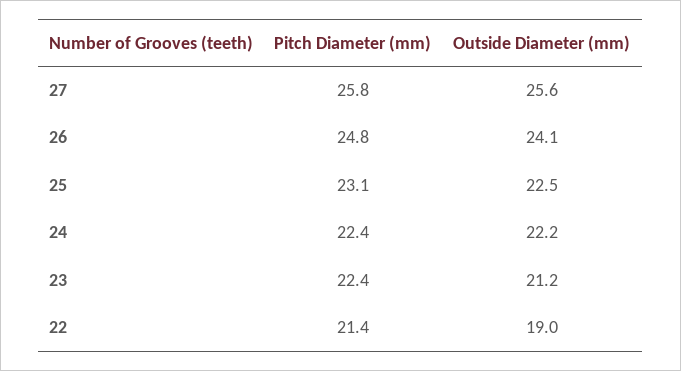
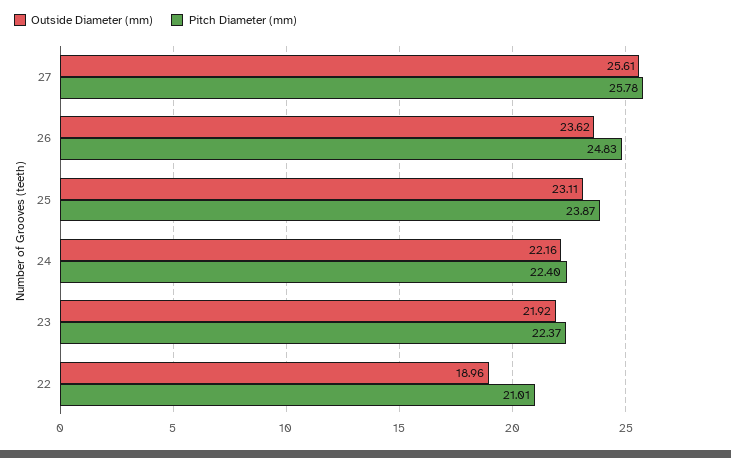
  {
    "Pitch Diameter (mm)": {
      "27": 25.78,
      "26": 24.83,
-     "25": 23.1,
+     "25": 23.87,
      "24": 22.4,
      "23": 22.37,
-     "22": 21.4
+     "22": 21.01
    },
    "Outside Diameter (mm)": {
      "27": 25.61,
-     "26": 24.1,
+     "26": 23.62,
-     "25": 22.5,
+     "25": 23.11,
      "24": 22.16,
-     "23": 21.2,
+     "23": 21.92,
      "22": 18.96
    }
  }

